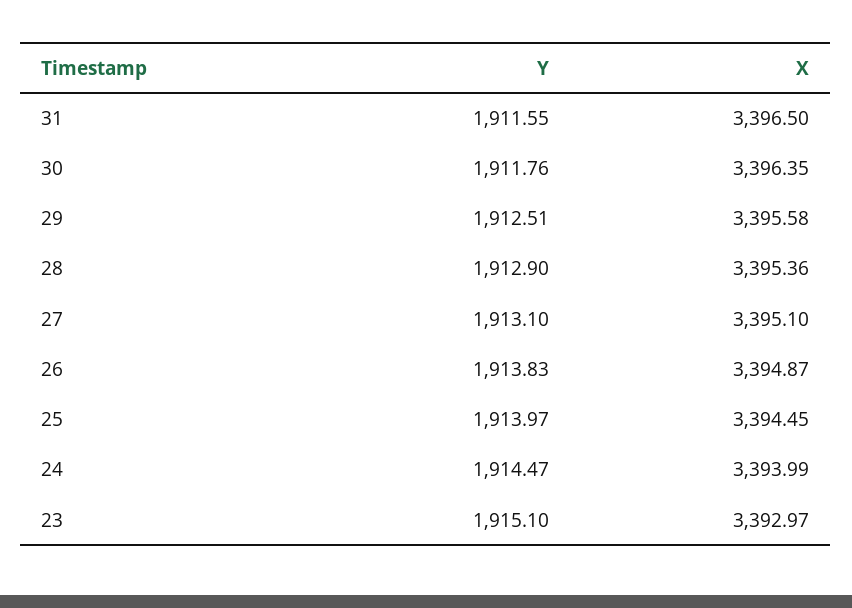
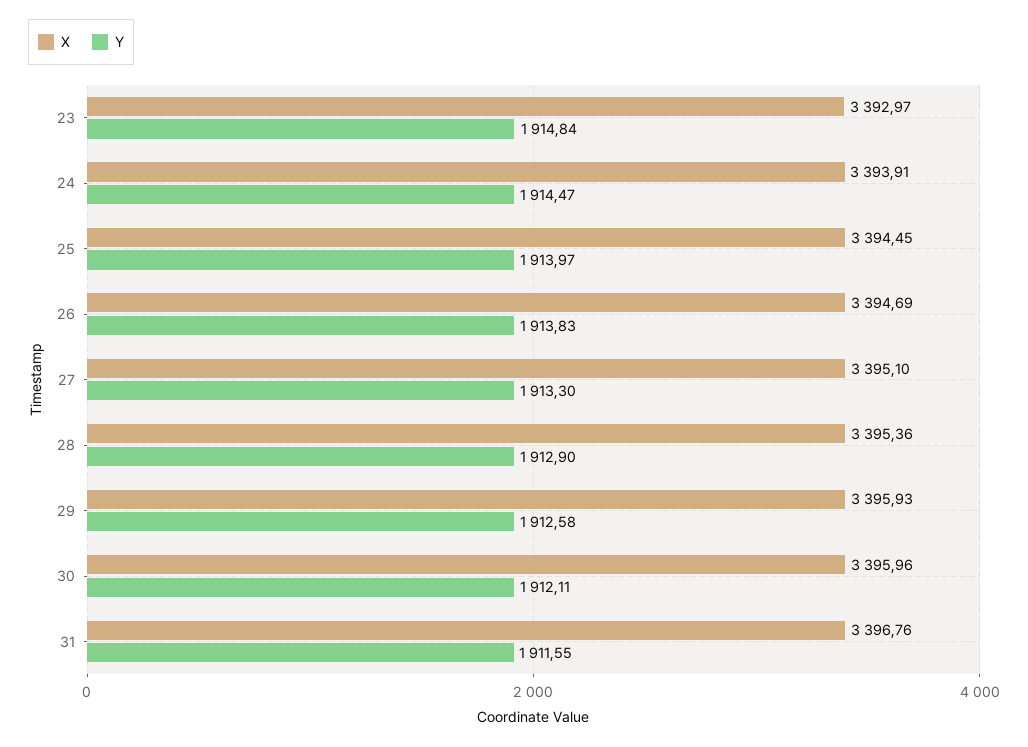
  {
    "Y": {
      "31": 1911.55,
-     "30": 1911.76,
+     "30": 1912.11,
-     "29": 1912.51,
+     "29": 1912.58,
      "28": 1912.9,
-     "27": 1913.1,
+     "27": 1913.3,
      "26": 1913.83,
      "25": 1913.97,
      "24": 1914.47,
-     "23": 1915.1
+     "23": 1914.84
    },
    "X": {
-     "31": 3396.5,
+     "31": 3396.76,
-     "30": 3396.35,
+     "30": 3395.96,
-     "29": 3395.58,
+     "29": 3395.93,
      "28": 3395.36,
      "27": 3395.1,
-     "26": 3394.87,
+     "26": 3394.69,
      "25": 3394.45,
-     "24": 3393.99,
+     "24": 3393.91,
      "23": 3392.97
    }
  }

